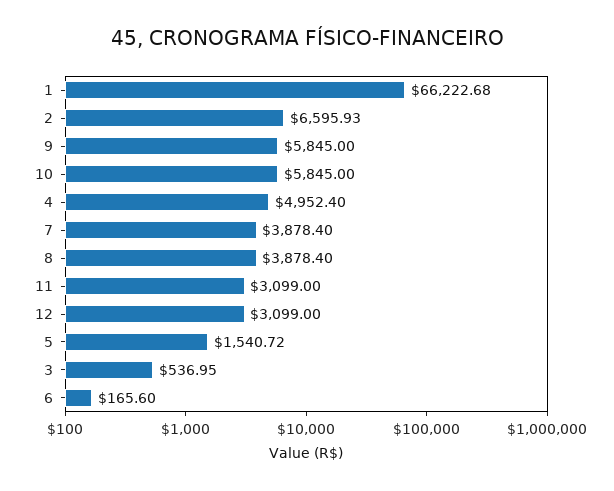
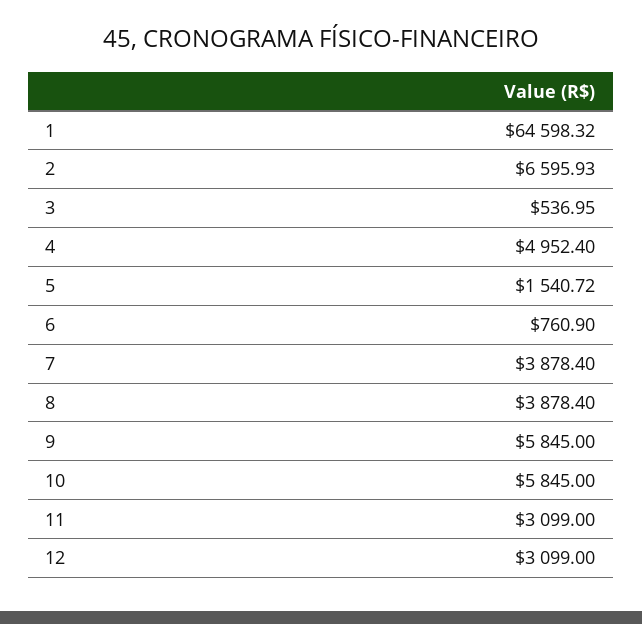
  {
-   "1": 66222.68,
+   "1": 64598.32,
    "2": 6595.93,
    "9": 5845,
    "10": 5845,
    "4": 4952.4,
    "7": 3878.4,
    "8": 3878.4,
    "11": 3099,
    "12": 3099,
    "5": 1540.72,
    "3": 536.95,
-   "6": 165.6
+   "6": 760.9
  }

